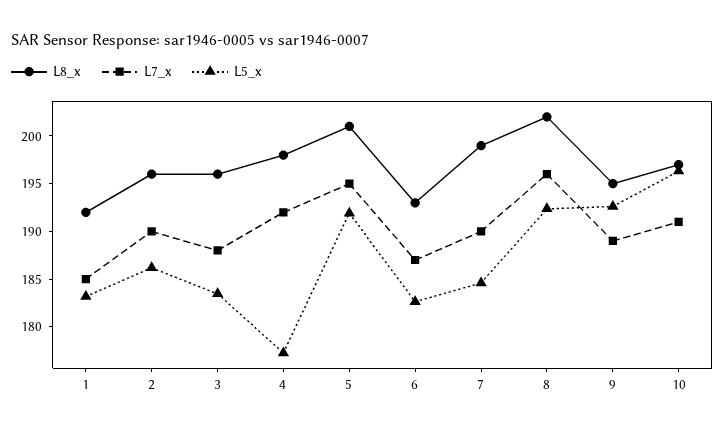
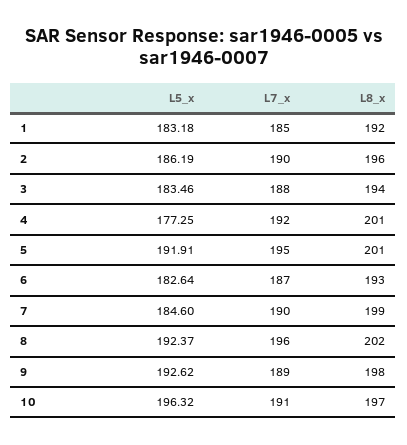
  {
    "L8_x": {
      "1": 192,
      "2": 196,
-     "3": 196,
+     "3": 194,
-     "4": 198,
+     "4": 201,
      "5": 201,
      "6": 193,
      "7": 199,
      "8": 202,
-     "9": 195,
+     "9": 198,
      "10": 197
    },
    "L7_x": {
      "1": 185,
      "2": 190,
      "3": 188,
      "4": 192,
      "5": 195,
      "6": 187,
      "7": 190,
      "8": 196,
      "9": 189,
      "10": 191
    },
    "L5_x": {
      "1": 183.18,
      "2": 186.19,
      "3": 183.46,
      "4": 177.25,
      "5": 191.91,
      "6": 182.64,
      "7": 184.6,
      "8": 192.37,
      "9": 192.62,
      "10": 196.32
    }
  }

